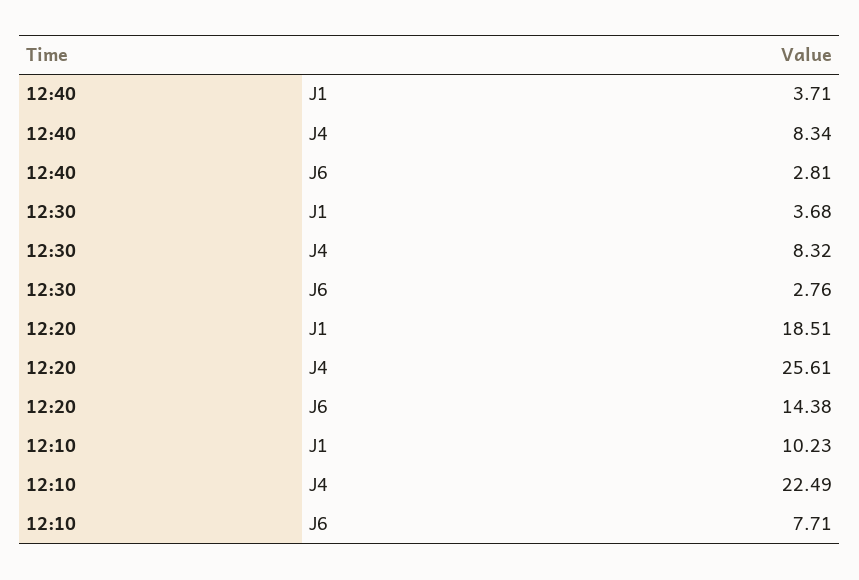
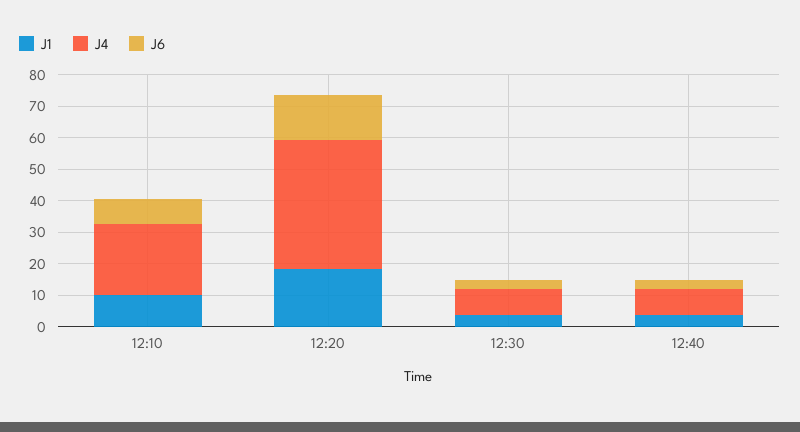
  {
    "J1": {
      "12:40": 3.71,
      "12:30": 3.68,
      "12:20": 18.51,
      "12:10": 10.23
    },
    "J4": {
      "12:40": 8.34,
      "12:30": 8.32,
-     "12:20": 25.61,
+     "12:20": 40,
      "12:10": 22.49
    },
    "J6": {
      "12:40": 2.81,
      "12:30": 2.76,
      "12:20": 14.38,
      "12:10": 7.71
    }
  }

